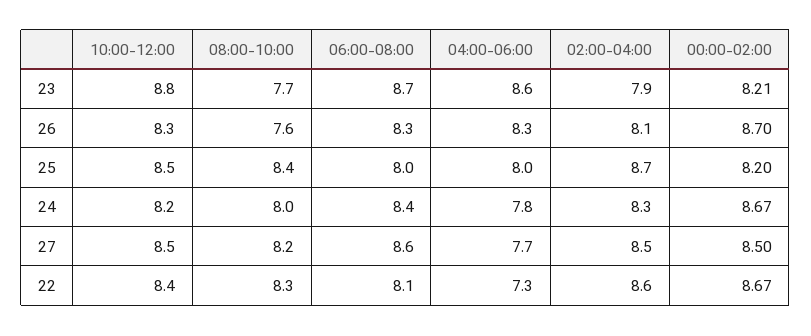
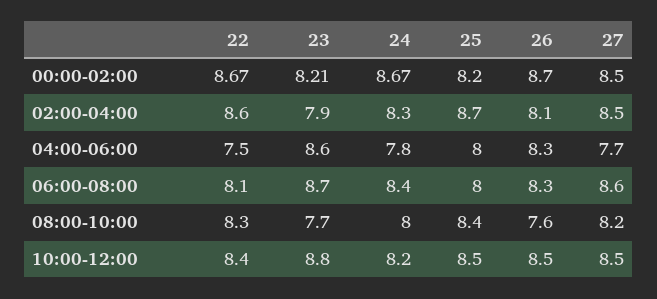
  {
    "10:00-12:00": {
      "23": 8.8,
-     "26": 8.3,
+     "26": 8.5,
      "25": 8.5,
      "24": 8.2,
      "27": 8.5,
      "22": 8.4
    },
    "08:00-10:00": {
      "23": 7.7,
      "26": 7.6,
      "25": 8.4,
      "24": 8,
      "27": 8.2,
      "22": 8.3
    },
    "06:00-08:00": {
      "23": 8.7,
      "26": 8.3,
      "25": 8,
      "24": 8.4,
      "27": 8.6,
      "22": 8.1
    },
    "04:00-06:00": {
      "23": 8.6,
      "26": 8.3,
      "25": 8,
      "24": 7.8,
      "27": 7.7,
-     "22": 7.3
+     "22": 7.5
    },
    "02:00-04:00": {
      "23": 7.9,
      "26": 8.1,
      "25": 8.7,
      "24": 8.3,
      "27": 8.5,
      "22": 8.6
    },
    "00:00-02:00": {
      "23": 8.21,
      "26": 8.7,
      "25": 8.2,
      "24": 8.67,
      "27": 8.5,
      "22": 8.67
    }
  }

